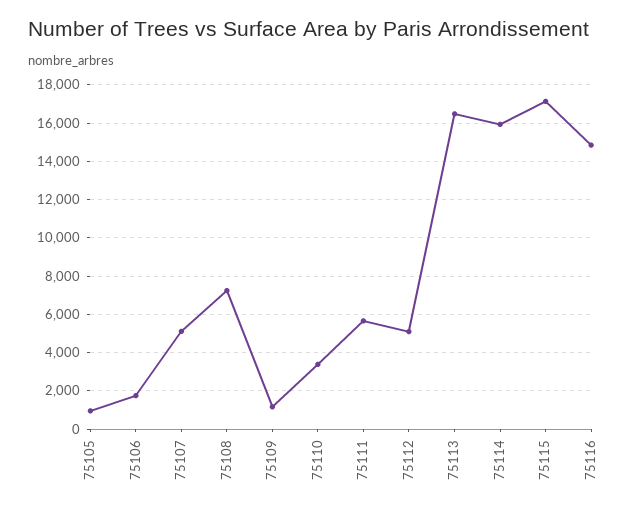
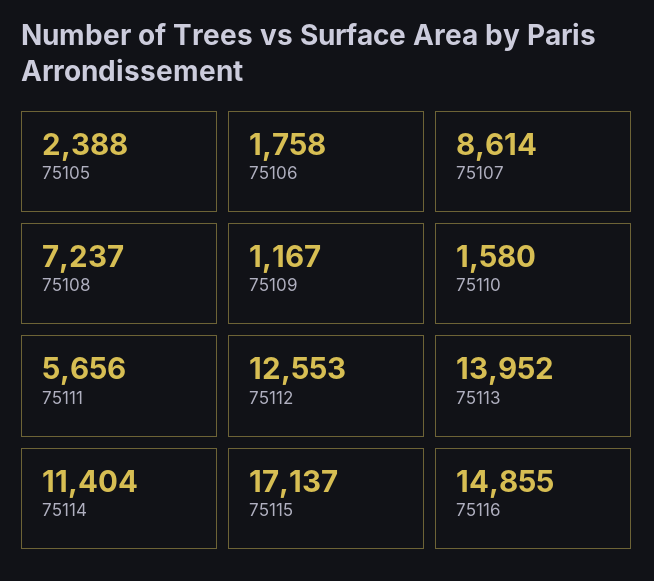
  {
-   "75105": 1000,
+   "75105": 2388,
    "75106": 1758,
-   "75107": 5000,
+   "75107": 8614,
    "75108": 7237,
    "75109": 1167,
-   "75110": 3500,
+   "75110": 1580,
    "75111": 5656,
-   "75112": 5000,
+   "75112": 12553,
-   "75113": 16500,
+   "75113": 13952,
-   "75114": 16000,
+   "75114": 11404,
    "75115": 17137,
    "75116": 14855
  }

